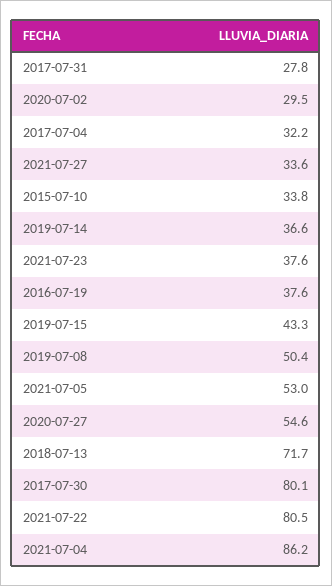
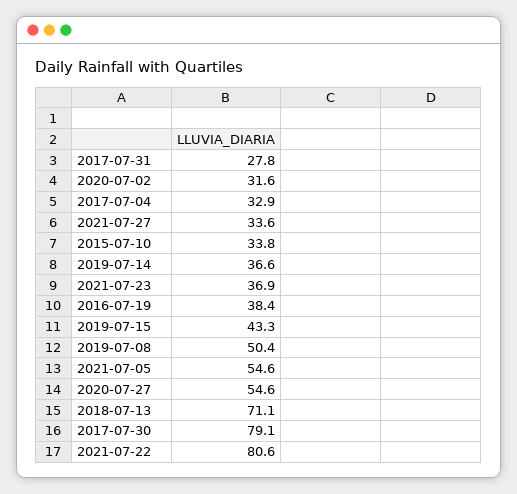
  {
    "2017-07-31": 27.8,
-   "2020-07-02": 29.5,
+   "2020-07-02": 31.6,
-   "2017-07-04": 32.2,
+   "2017-07-04": 32.9,
    "2021-07-27": 33.6,
    "2015-07-10": 33.8,
    "2019-07-14": 36.6,
-   "2021-07-23": 37.6,
+   "2021-07-23": 36.9,
-   "2016-07-19": 37.6,
+   "2016-07-19": 38.4,
    "2019-07-15": 43.3,
    "2019-07-08": 50.4,
-   "2021-07-05": 53,
+   "2021-07-05": 54.6,
    "2020-07-27": 54.6,
-   "2018-07-13": 71.7,
+   "2018-07-13": 71.1,
-   "2017-07-30": 80.1,
+   "2017-07-30": 79.1,
-   "2021-07-22": 80.5,
+   "2021-07-22": 80.6
-   "2021-07-04": 86.2
  }

